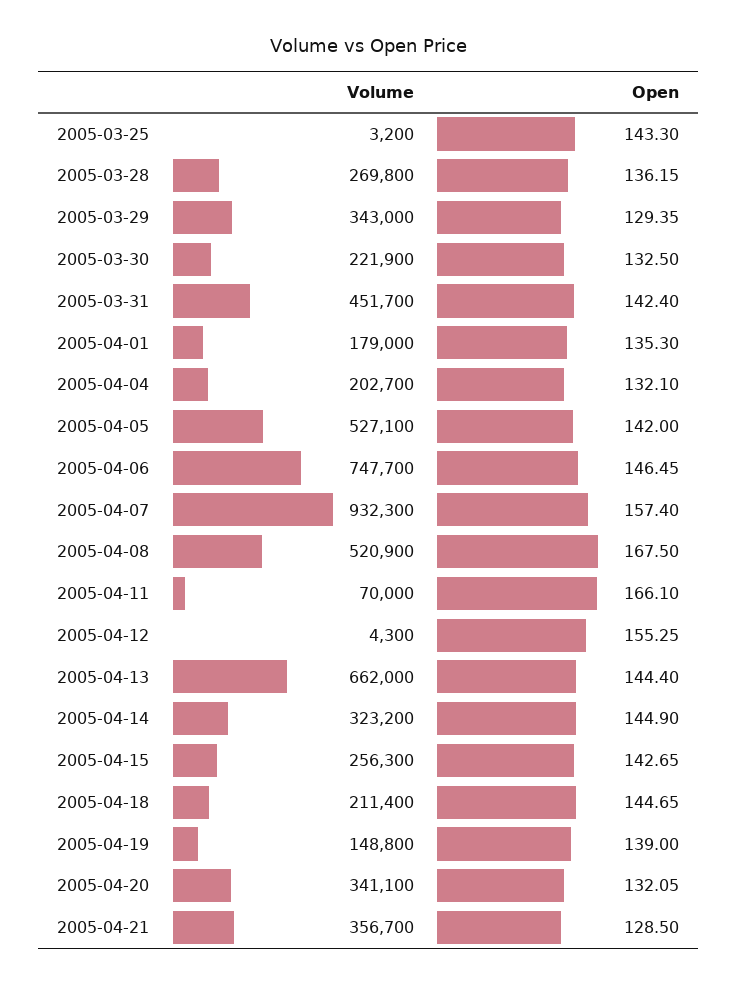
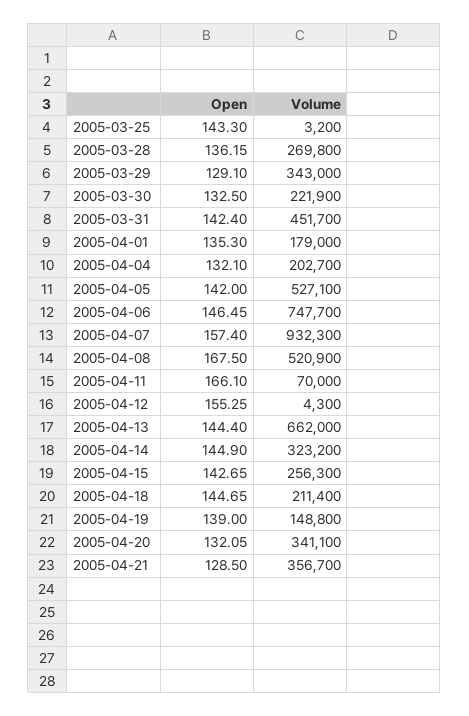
  {
    "Volume": {
      "2005-03-25": 3200,
      "2005-03-28": 269800,
      "2005-03-29": 343000,
      "2005-03-30": 221900,
      "2005-03-31": 451700,
      "2005-04-01": 179000,
      "2005-04-04": 202700,
      "2005-04-05": 527100,
      "2005-04-06": 747700,
      "2005-04-07": 932300,
      "2005-04-08": 520900,
      "2005-04-11": 70000,
      "2005-04-12": 4300,
      "2005-04-13": 662000,
      "2005-04-14": 323200,
      "2005-04-15": 256300,
      "2005-04-18": 211400,
      "2005-04-19": 148800,
      "2005-04-20": 341100,
      "2005-04-21": 356700
    },
    "Open": {
      "2005-03-25": 143.3,
      "2005-03-28": 136.15,
-     "2005-03-29": 129.35,
+     "2005-03-29": 129.1,
      "2005-03-30": 132.5,
      "2005-03-31": 142.4,
      "2005-04-01": 135.3,
      "2005-04-04": 132.1,
      "2005-04-05": 142,
      "2005-04-06": 146.45,
      "2005-04-07": 157.4,
      "2005-04-08": 167.5,
      "2005-04-11": 166.1,
      "2005-04-12": 155.25,
      "2005-04-13": 144.4,
      "2005-04-14": 144.9,
      "2005-04-15": 142.65,
      "2005-04-18": 144.65,
      "2005-04-19": 139,
      "2005-04-20": 132.05,
      "2005-04-21": 128.5
    }
  }

